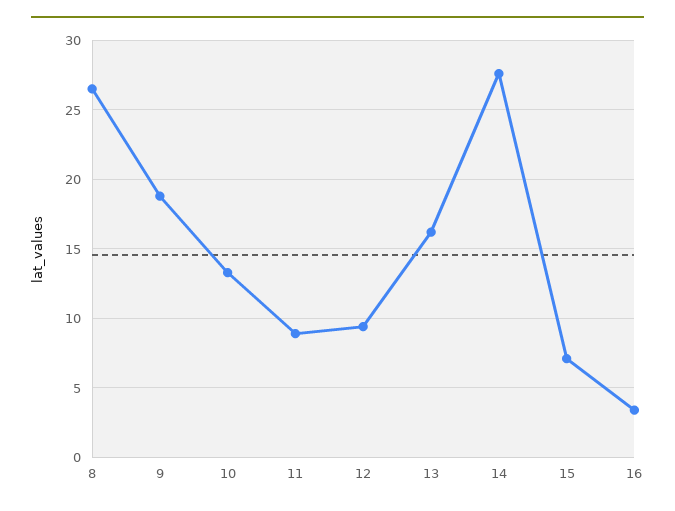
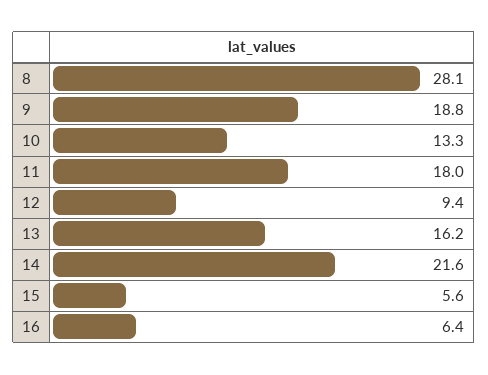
  {
-   "8": 26.5,
+   "8": 28.1,
    "9": 18.8,
    "10": 13.3,
-   "11": 9,
+   "11": 18,
    "12": 9.4,
    "13": 16.2,
-   "14": 27.5,
+   "14": 21.6,
-   "15": 7,
+   "15": 5.6,
-   "16": 3.5
+   "16": 6.4
  }

